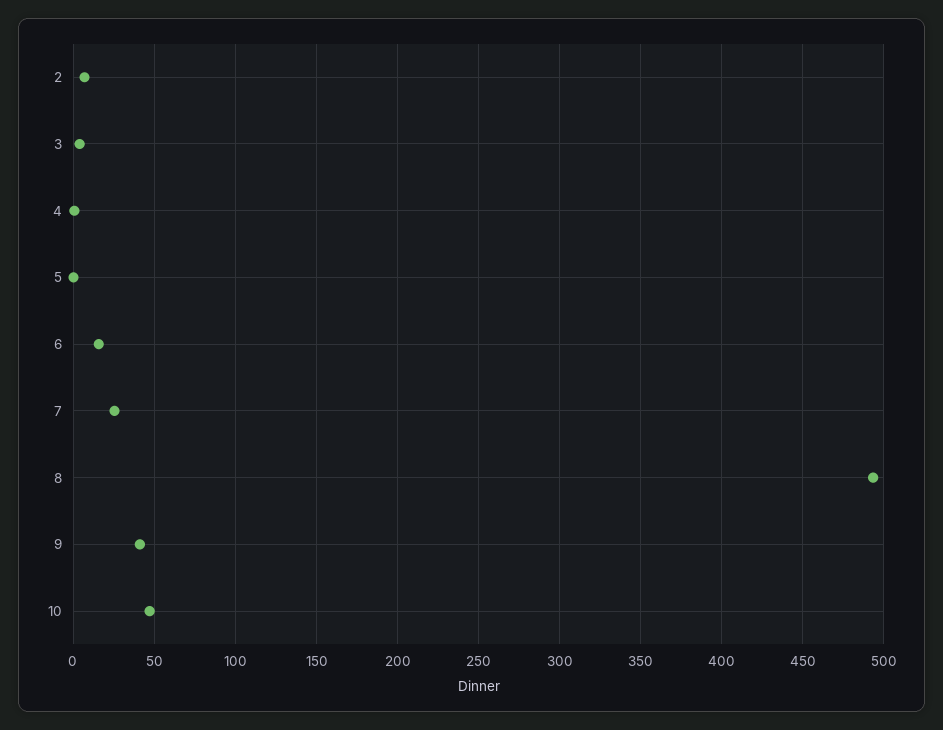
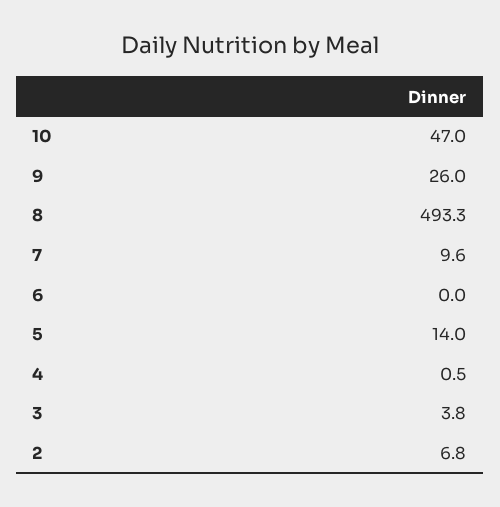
  {
    "2": 6.8,
    "3": 3.8,
    "4": 0.5,
-   "5": 0,
+   "5": 14,
-   "6": 15,
+   "6": 0,
-   "7": 25,
+   "7": 9.6,
    "8": 493.3,
-   "9": 40,
+   "9": 26,
    "10": 47
  }

